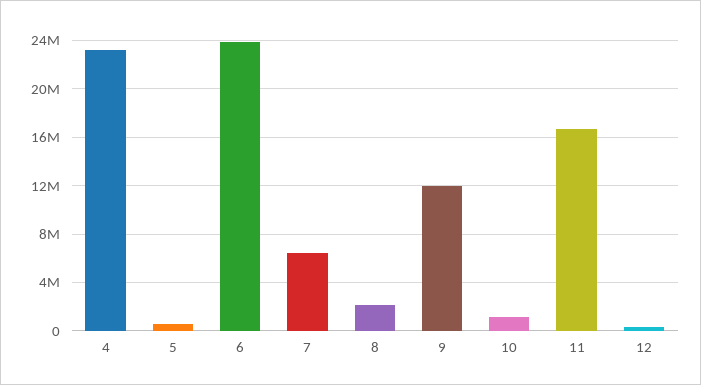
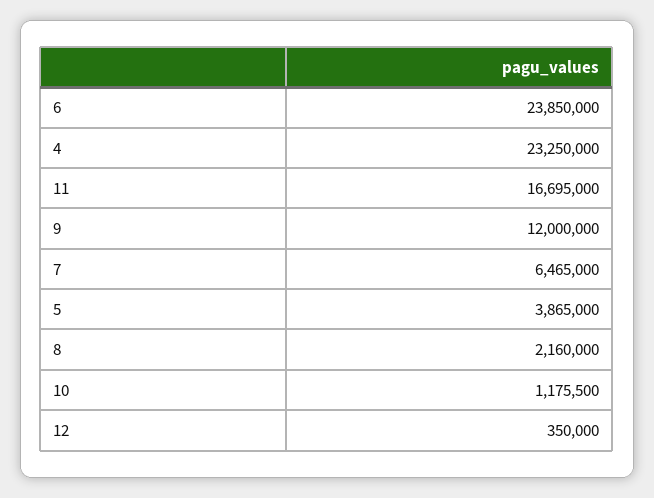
  {
    "4": 23250000,
-   "5": 500000,
+   "5": 3865000,
    "6": 23850000,
    "7": 6465000,
    "8": 2160000,
    "9": 12000000,
    "10": 1175500,
    "11": 16695000,
    "12": 350000
  }

